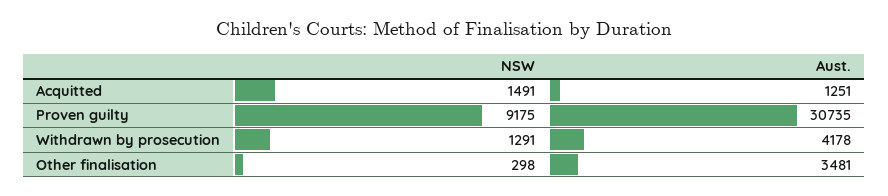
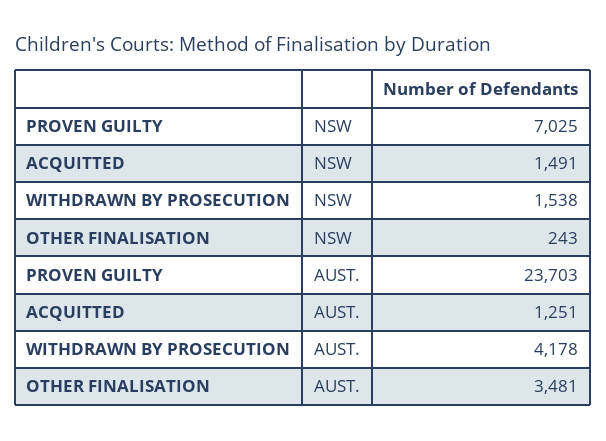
  {
    "NSW": {
      "Acquitted": 1491,
-     "Proven guilty": 9175,
+     "Proven guilty": 7025,
-     "Withdrawn by prosecution": 1291,
+     "Withdrawn by prosecution": 1538,
-     "Other finalisation": 298
+     "Other finalisation": 243
    },
    "Aust.": {
      "Acquitted": 1251,
-     "Proven guilty": 30735,
+     "Proven guilty": 23703,
      "Withdrawn by prosecution": 4178,
      "Other finalisation": 3481
    }
  }

